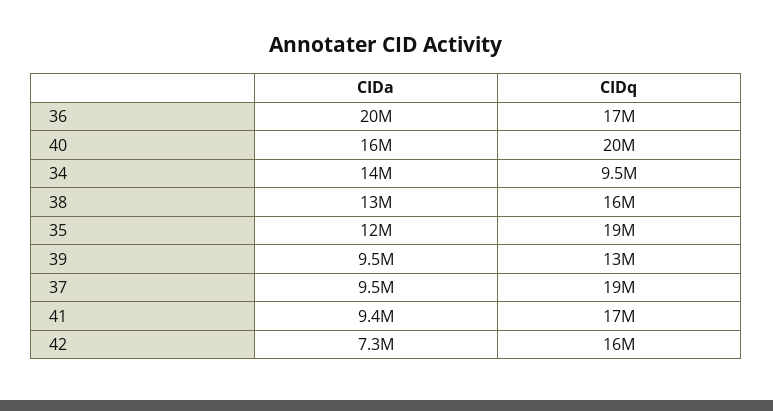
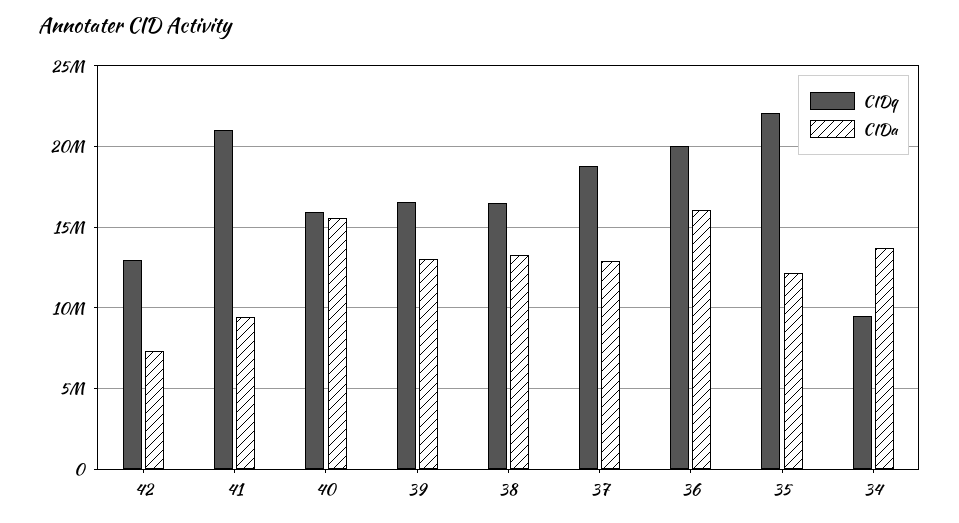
  {
    "CIDa": {
-     "36": 20000000,
+     "36": 16000000,
      "40": 16000000,
      "34": 14000000,
      "38": 13000000,
      "35": 12000000,
-     "39": 9500000,
+     "39": 13000000,
-     "37": 9500000,
+     "37": 13000000,
      "41": 9400000,
      "42": 7300000
    },
    "CIDq": {
-     "36": 17000000,
+     "36": 20000000,
-     "40": 20000000,
+     "40": 16000000,
      "34": 9500000,
      "38": 16000000,
-     "35": 19000000,
+     "35": 22000000,
-     "39": 13000000,
+     "39": 16500000,
      "37": 19000000,
-     "41": 17000000,
+     "41": 21000000,
-     "42": 16000000
+     "42": 13000000
    }
  }

